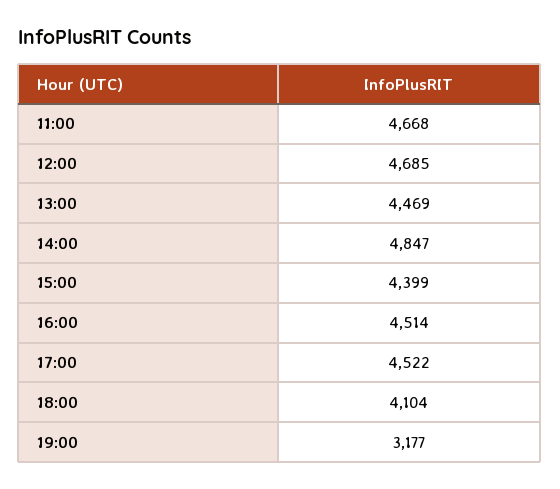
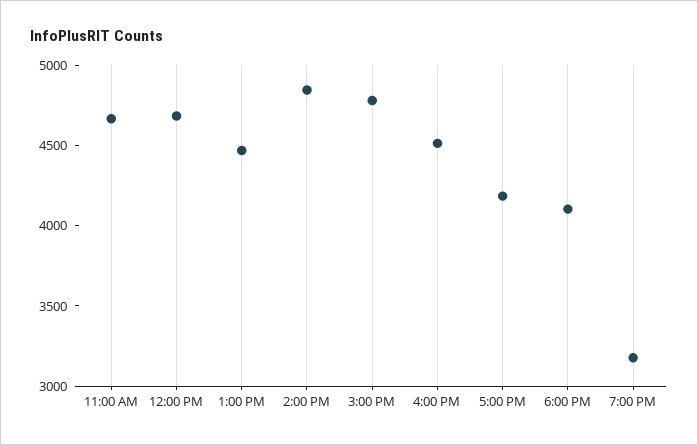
  {
    "11:00": 4668,
    "12:00": 4685,
    "13:00": 4469,
    "14:00": 4847,
-   "15:00": 4399,
+   "15:00": 4800,
    "16:00": 4514,
-   "17:00": 4522,
+   "17:00": 4200,
    "18:00": 4104,
    "19:00": 3177
  }

